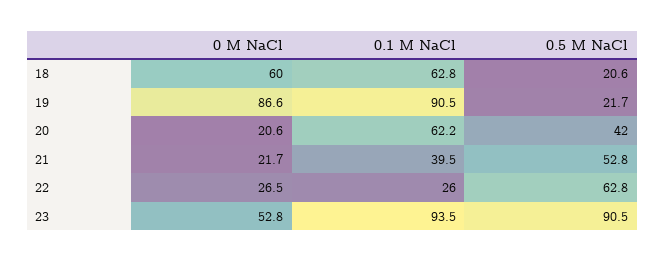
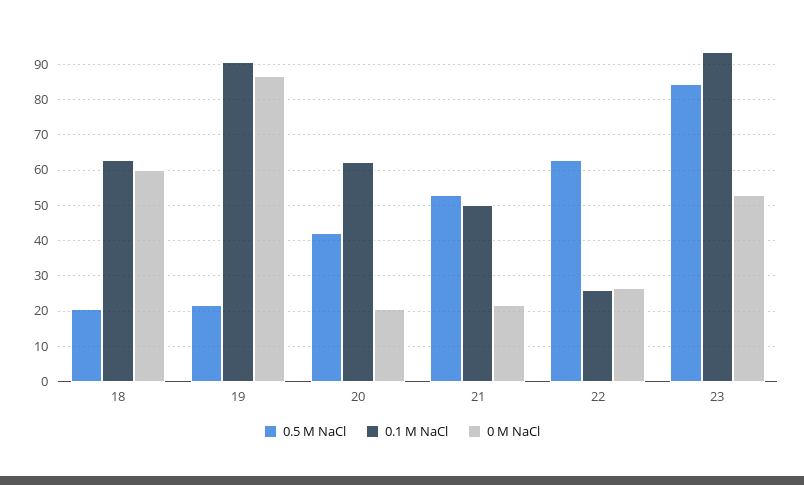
  {
    "0 M NaCl": {
      "18": 60,
      "19": 86.6,
      "20": 20.6,
      "21": 21.7,
      "22": 26.5,
      "23": 52.8
    },
    "0.1 M NaCl": {
      "18": 62.8,
      "19": 90.5,
      "20": 62.2,
-     "21": 39.5,
+     "21": 50,
      "22": 26,
      "23": 93.5
    },
    "0.5 M NaCl": {
      "18": 20.6,
      "19": 21.7,
      "20": 42,
      "21": 52.8,
      "22": 62.8,
-     "23": 90.5
+     "23": 84
    }
  }

